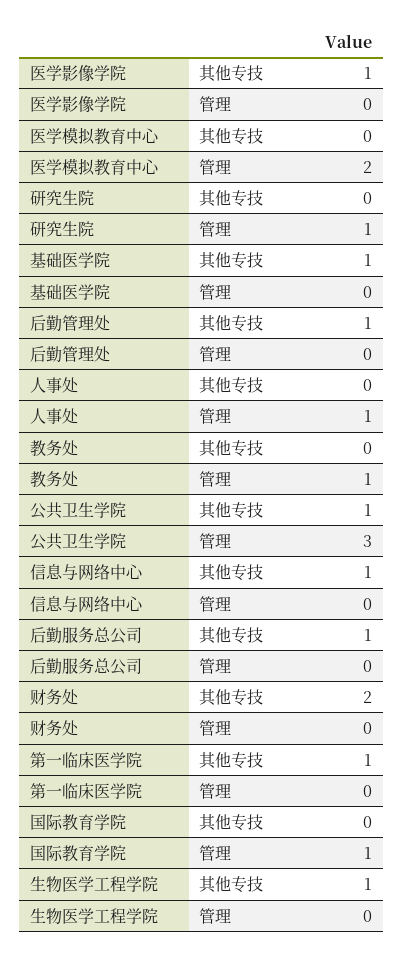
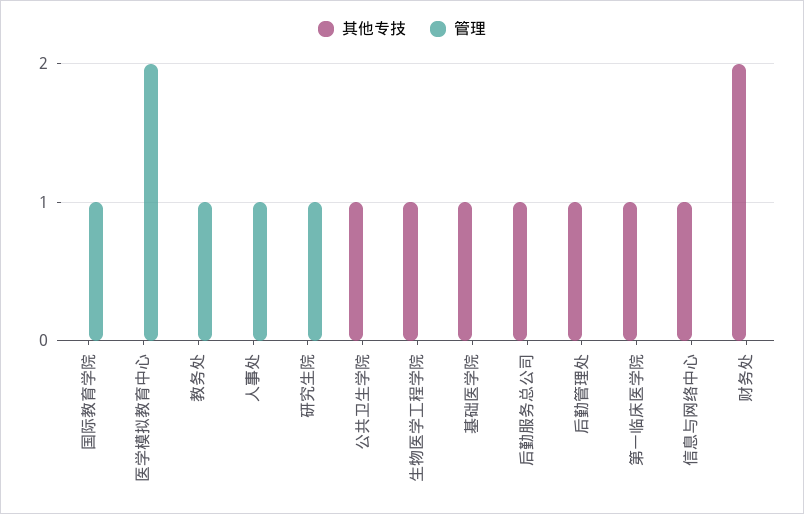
  {
    "其他专技": {
-     "医学影像学院": 1,
      "医学模拟教育中心": 0,
      "研究生院": 0,
      "基础医学院": 1,
      "后勤管理处": 1,
      "人事处": 0,
      "教务处": 0,
      "公共卫生学院": 1,
      "信息与网络中心": 1,
      "后勤服务总公司": 1,
      "财务处": 2,
      "第一临床医学院": 1,
      "国际教育学院": 0,
      "生物医学工程学院": 1
    },
    "管理": {
-     "医学影像学院": 0,
      "医学模拟教育中心": 2,
      "研究生院": 1,
      "基础医学院": 0,
      "后勤管理处": 0,
      "人事处": 1,
      "教务处": 1,
-     "公共卫生学院": 3,
+     "公共卫生学院": 0,
      "信息与网络中心": 0,
      "后勤服务总公司": 0,
      "财务处": 0,
      "第一临床医学院": 0,
      "国际教育学院": 1,
      "生物医学工程学院": 0
    }
  }

